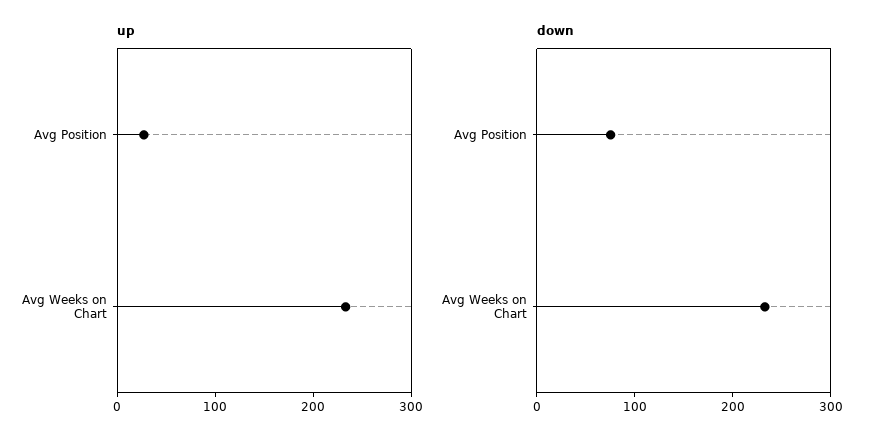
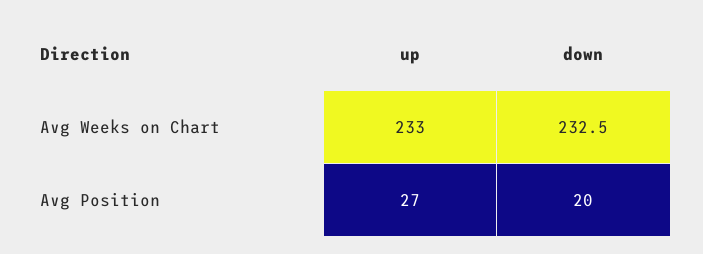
  {
    "up": {
      "Avg Position": 27,
      "Avg Weeks on Chart": 233
    },
    "down": {
-     "Avg Position": 80,
+     "Avg Position": 20,
      "Avg Weeks on Chart": 232.5
    }
  }

